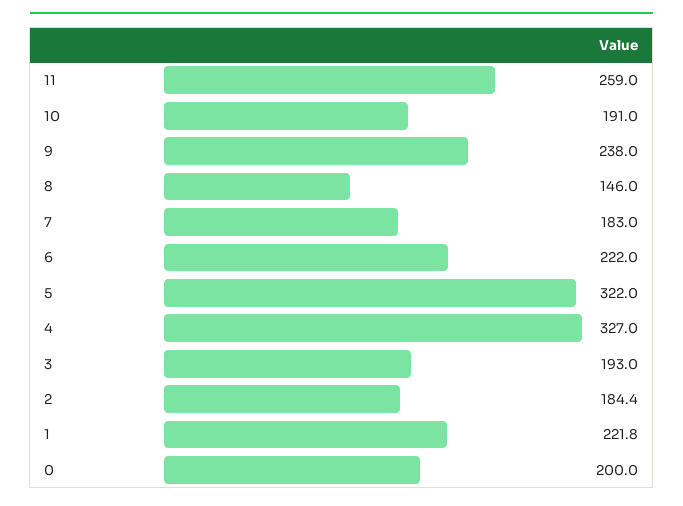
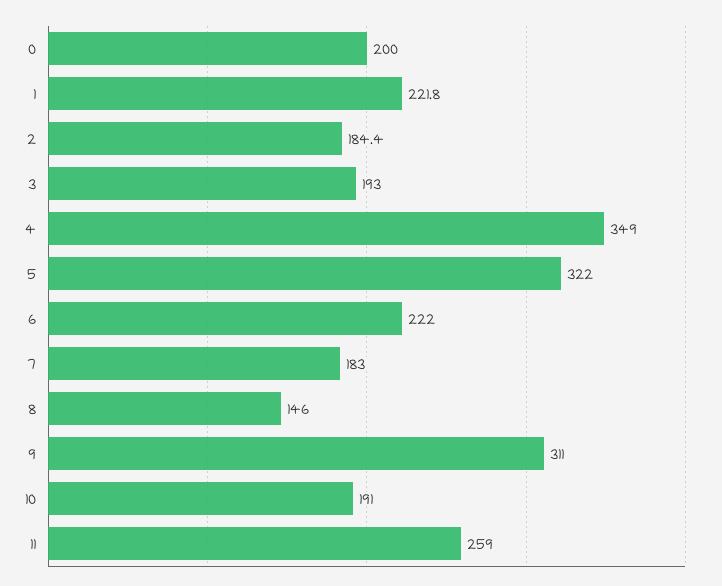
  {
    "11": 259,
    "10": 191,
-   "9": 238,
+   "9": 311,
    "8": 146,
    "7": 183,
    "6": 222,
    "5": 322,
-   "4": 327,
+   "4": 349,
    "3": 193,
    "2": 184.4,
    "1": 221.8,
    "0": 200
  }

